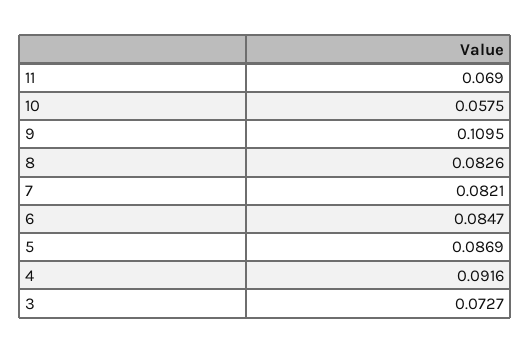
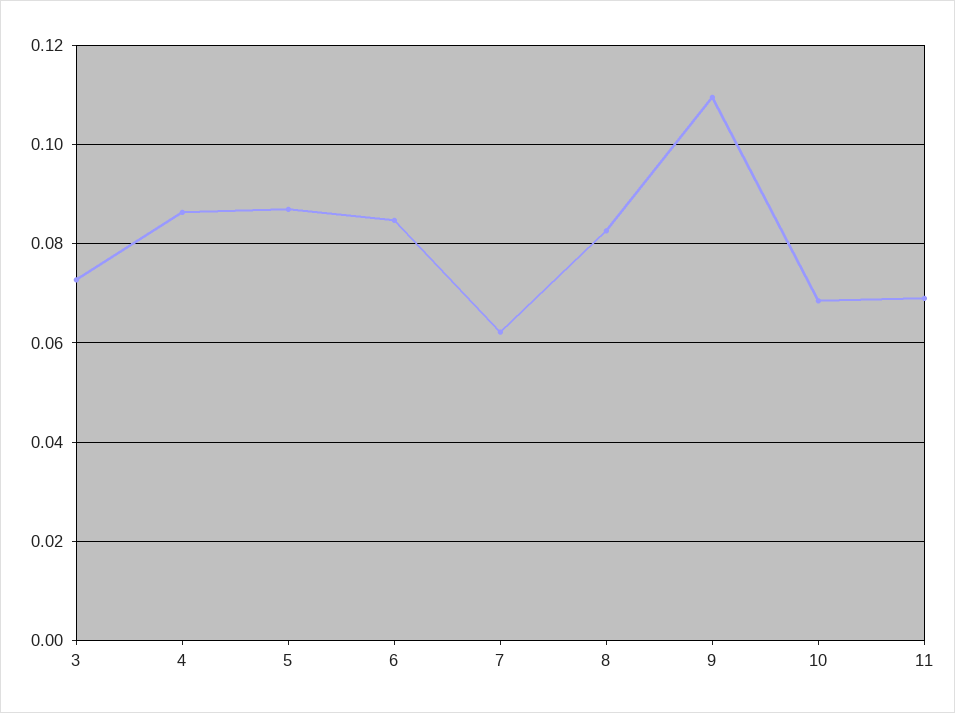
  {
    "11": 0.069,
-   "10": 0.0575,
+   "10": 0.068,
    "9": 0.1095,
    "8": 0.0826,
-   "7": 0.0821,
+   "7": 0.062,
    "6": 0.0847,
    "5": 0.0869,
-   "4": 0.0916,
+   "4": 0.086,
    "3": 0.0727
  }

